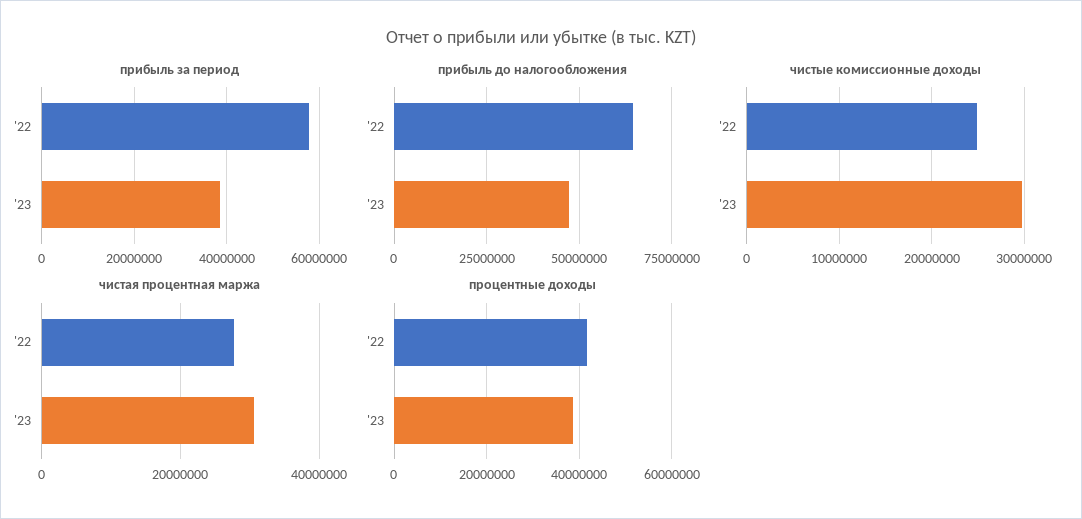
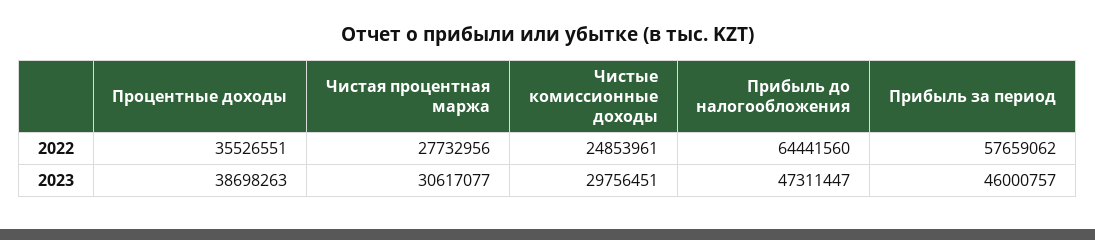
  {
    "прибыль за период": {
      "'22": 57659062,
-     "'23": 38000000
+     "'23": 46000757
    },
    "прибыль до налогообложения": {
      "'22": 64441560,
      "'23": 47311447
    },
    "чистые комиссионные доходы": {
      "'22": 24853961,
      "'23": 29756451
    },
    "чистая процентная маржа": {
      "'22": 27732956,
      "'23": 30617077
    },
    "процентные доходы": {
-     "'22": 42000000,
+     "'22": 35526551,
      "'23": 38698263
    }
  }

